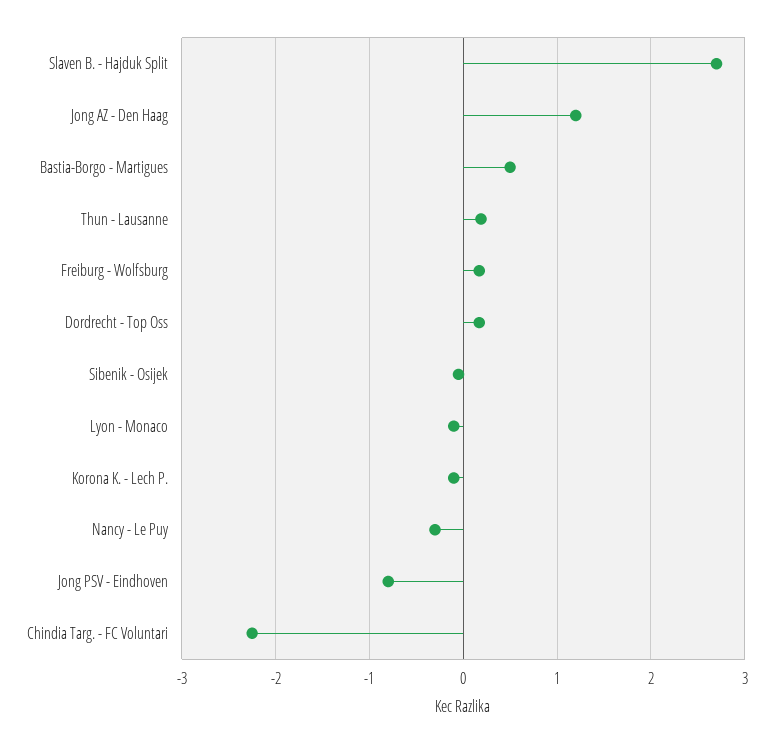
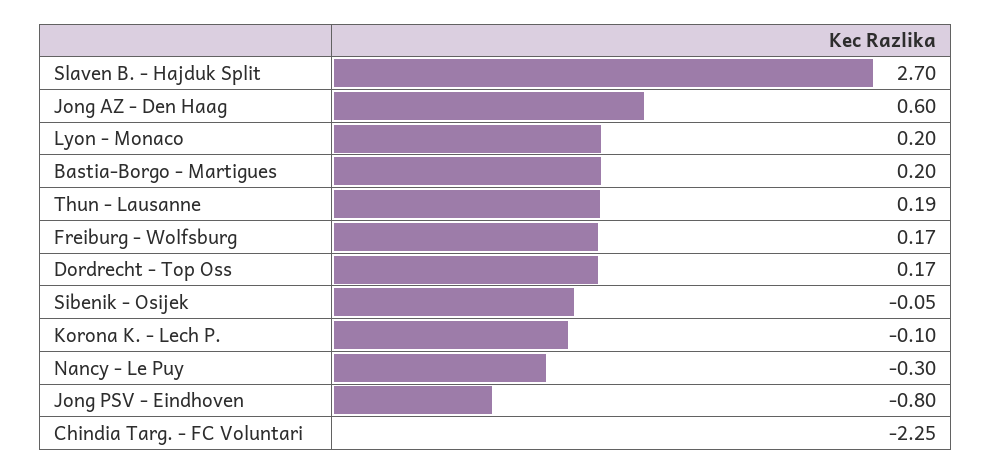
  {
    "Slaven B. - Hajduk Split": 2.7,
-   "Jong AZ - Den Haag": 1.2,
+   "Jong AZ - Den Haag": 0.6,
-   "Bastia-Borgo - Martigues": 0.5,
+   "Bastia-Borgo - Martigues": 0.2,
    "Thun - Lausanne": 0.19,
    "Freiburg - Wolfsburg": 0.17,
    "Dordrecht - Top Oss": 0.17,
    "Sibenik - Osijek": -0.05,
-   "Lyon - Monaco": -0.1,
+   "Lyon - Monaco": 0.2,
    "Korona K. - Lech P.": -0.1,
    "Nancy - Le Puy": -0.3,
    "Jong PSV - Eindhoven": -0.8,
    "Chindia Targ. - FC Voluntari": -2.25
  }

